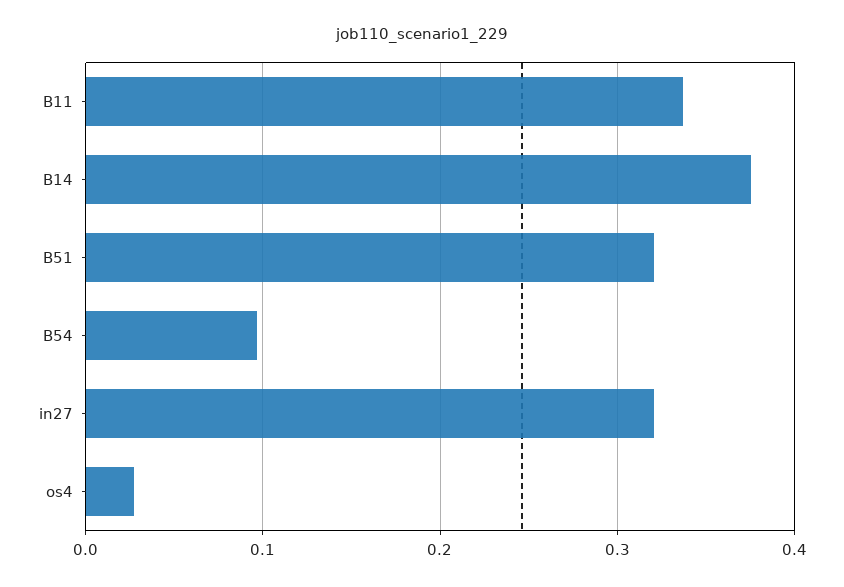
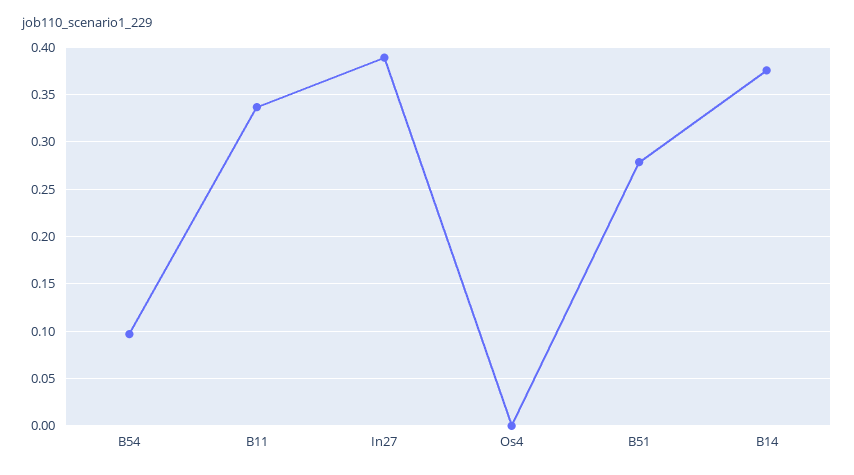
  {
    "B11": 0.34,
    "B14": 0.38,
-   "B51": 0.32,
+   "B51": 0.28,
    "B54": 0.1,
-   "in27": 0.32,
+   "in27": 0.39,
-   "os4": 0.03
+   "os4": 0
  }

